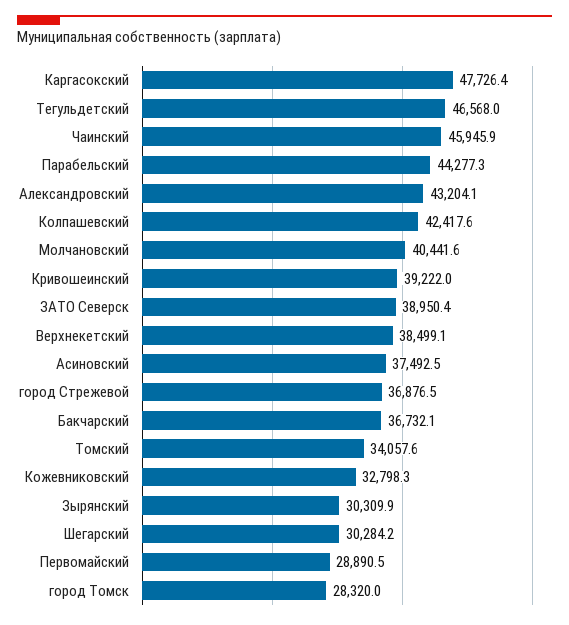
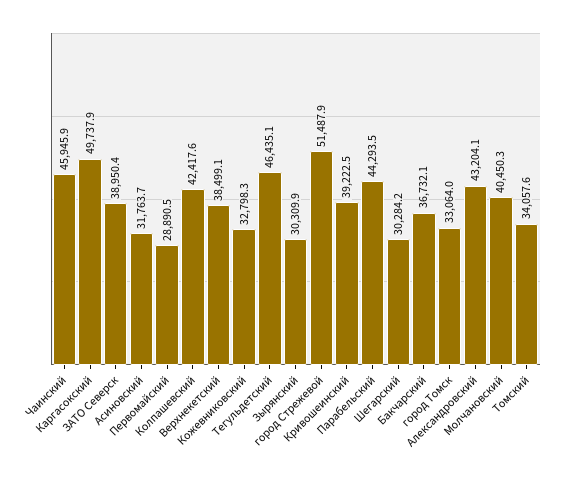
  {
-   "Каргасокский": 47726.4,
+   "Каргасокский": 49737.9,
-   "Тегульдетский": 46568,
+   "Тегульдетский": 46435.1,
    "Чаинский": 45945.9,
-   "Парабельский": 44277.3,
+   "Парабельский": 44293.5,
    "Александровский": 43204.1,
    "Колпашевский": 42417.6,
-   "Молчановский": 40441.6,
+   "Молчановский": 40450.3,
-   "Кривошеинский": 39222,
+   "Кривошеинский": 39222.5,
    "ЗАТО Северск": 38950.4,
    "Верхнекетский": 38499.1,
-   "Асиновский": 37492.5,
+   "Асиновский": 31763.7,
-   "город Стрежевой": 36876.5,
+   "город Стрежевой": 51487.9,
    "Бакчарский": 36732.1,
    "Томский": 34057.6,
    "Кожевниковский": 32798.3,
    "Зырянский": 30309.9,
    "Шегарский": 30284.2,
    "Первомайский": 28890.5,
-   "город Томск": 28320
+   "город Томск": 33064
  }

